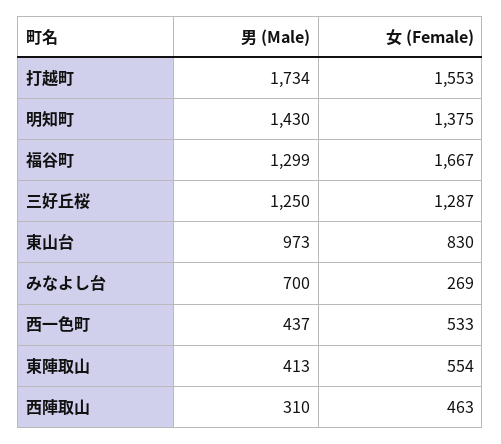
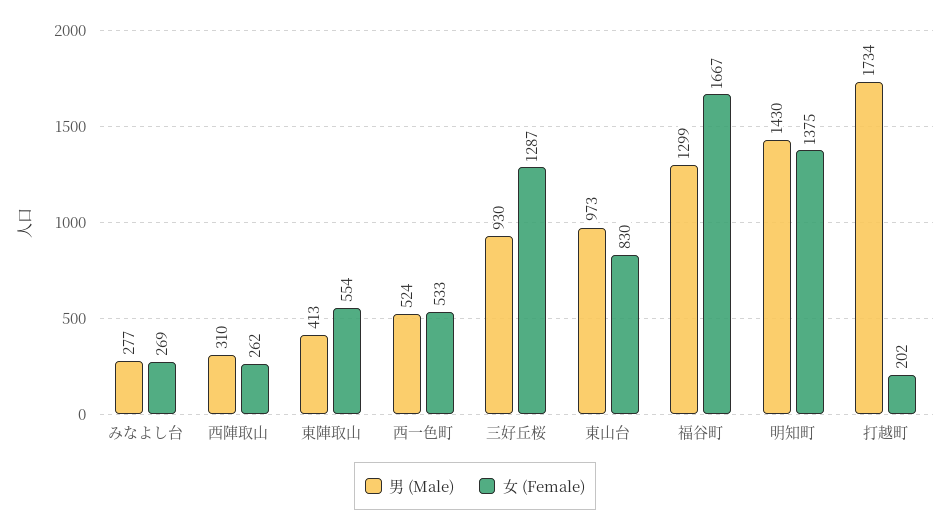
  {
    "男 (Male)": {
      "打越町": 1734,
      "明知町": 1430,
      "福谷町": 1299,
-     "三好丘桜": 1250,
+     "三好丘桜": 930,
      "東山台": 973,
-     "みなよし台": 700,
+     "みなよし台": 277,
-     "西一色町": 437,
+     "西一色町": 524,
      "東陣取山": 413,
      "西陣取山": 310
    },
    "女 (Female)": {
-     "打越町": 1553,
+     "打越町": 202,
      "明知町": 1375,
      "福谷町": 1667,
      "三好丘桜": 1287,
      "東山台": 830,
      "みなよし台": 269,
      "西一色町": 533,
      "東陣取山": 554,
-     "西陣取山": 463
+     "西陣取山": 262
    }
  }

